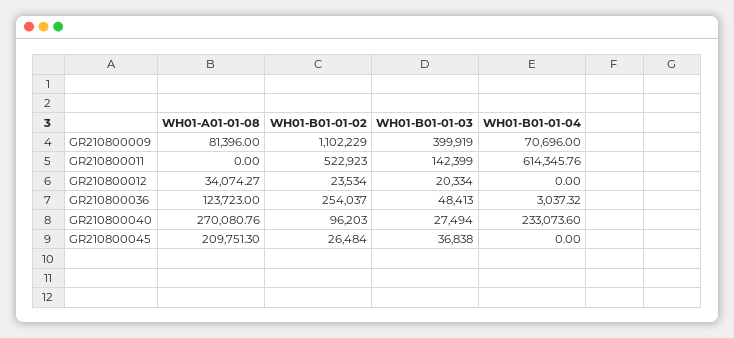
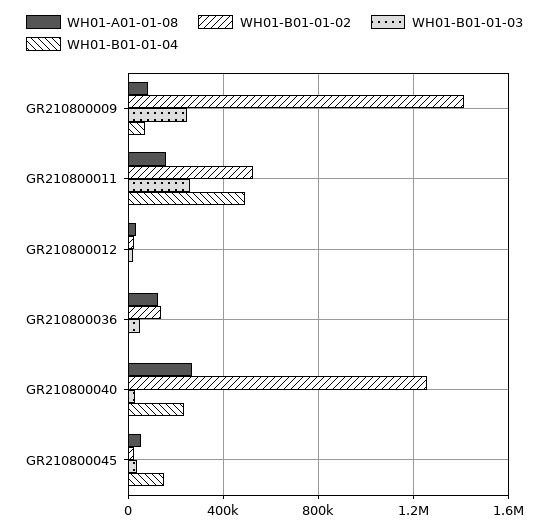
  {
    "WH01-A01-01-08": {
      "GR210800009": 81396,
-     "GR210800011": 0,
+     "GR210800011": 150000,
      "GR210800012": 34074.27,
      "GR210800036": 123723,
      "GR210800040": 270080.76,
-     "GR210800045": 209751.3
+     "GR210800045": 50000
    },
    "WH01-B01-01-02": {
-     "GR210800009": 1102229,
+     "GR210800009": 1400000,
      "GR210800011": 522923,
      "GR210800012": 23534,
-     "GR210800036": 254037,
+     "GR210800036": 150000,
-     "GR210800040": 96203,
+     "GR210800040": 1250000,
      "GR210800045": 26484
    },
    "WH01-B01-01-03": {
-     "GR210800009": 399919,
+     "GR210800009": 250000,
-     "GR210800011": 142399,
+     "GR210800011": 250000,
      "GR210800012": 20334,
      "GR210800036": 48413,
      "GR210800040": 27494,
      "GR210800045": 36838
    },
    "WH01-B01-01-04": {
      "GR210800009": 70696,
-     "GR210800011": 614345.76,
+     "GR210800011": 500000,
      "GR210800012": 0,
      "GR210800036": 3037.32,
      "GR210800040": 233073.6,
-     "GR210800045": 0
+     "GR210800045": 150000
    }
  }

